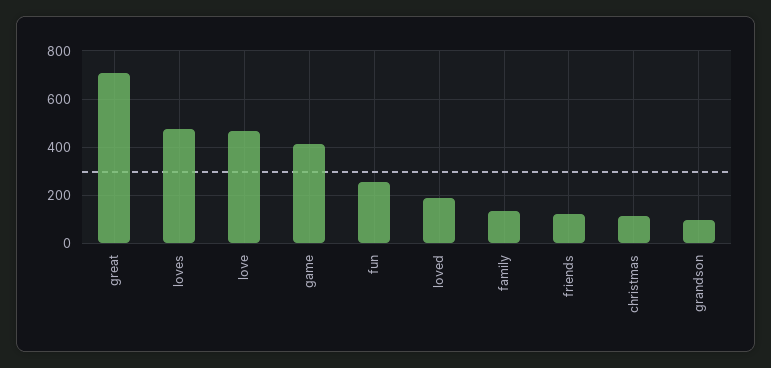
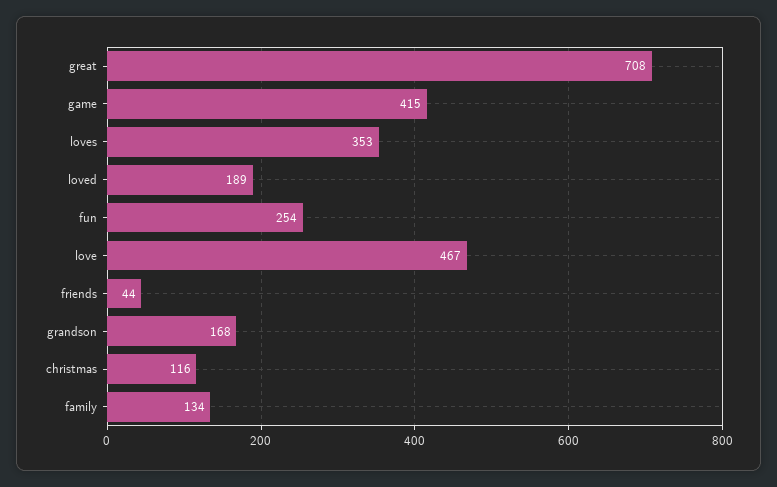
  {
    "great": 708,
-   "loves": 475,
+   "loves": 353,
    "love": 467,
    "game": 415,
    "fun": 254,
    "loved": 189,
    "family": 134,
-   "friends": 125,
+   "friends": 44,
    "christmas": 116,
-   "grandson": 100
+   "grandson": 168
  }

